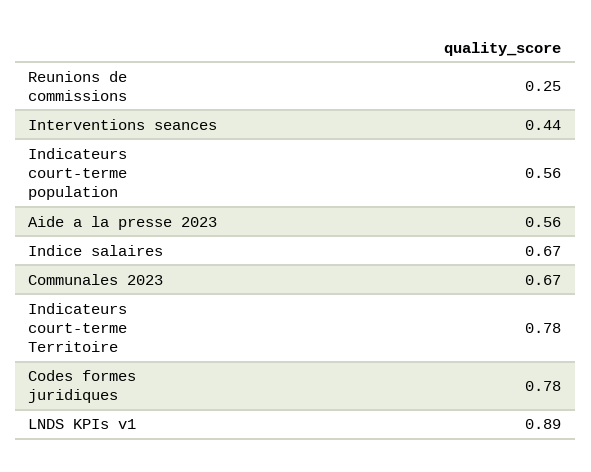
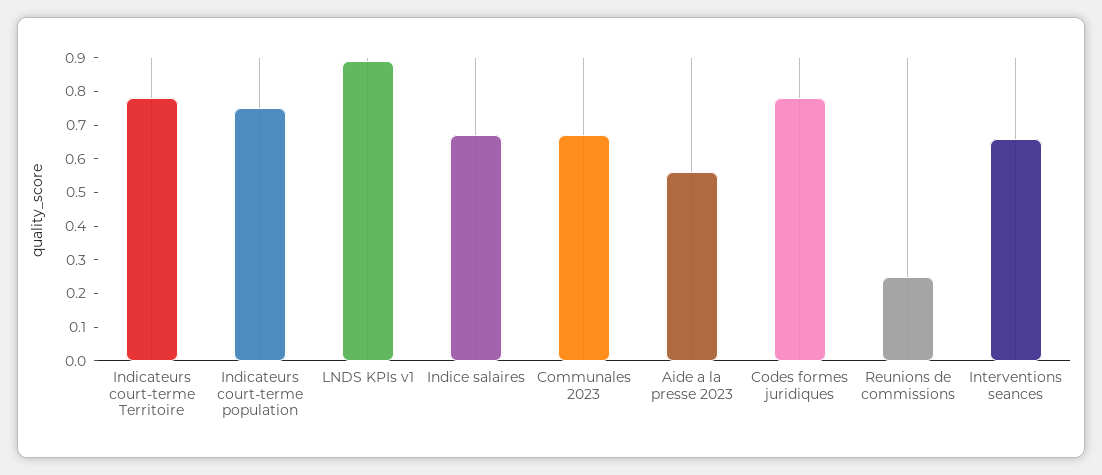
  {
    "Reunions de commissions": 0.25,
-   "Interventions seances": 0.44,
+   "Interventions seances": 0.65,
-   "Indicateurs court-terme population": 0.56,
+   "Indicateurs court-terme population": 0.75,
    "Aide a la presse 2023": 0.56,
    "Indice salaires": 0.67,
    "Communales 2023": 0.67,
    "Indicateurs court-terme Territoire": 0.78,
    "Codes formes juridiques": 0.78,
    "LNDS KPIs v1": 0.89
  }

